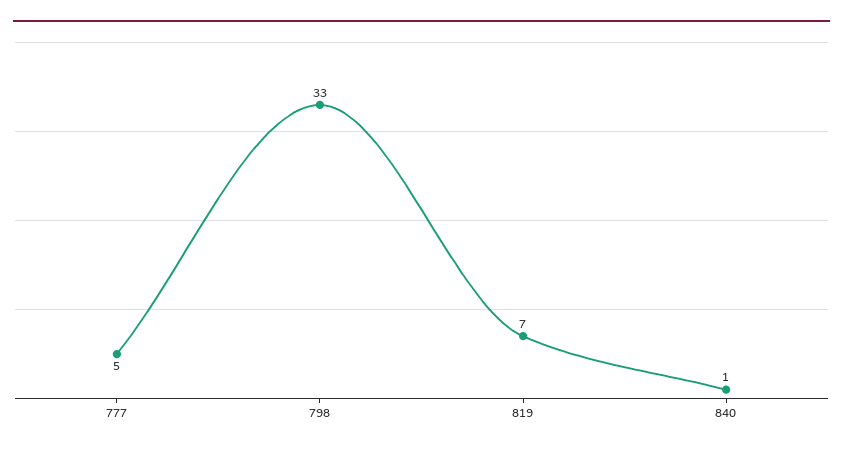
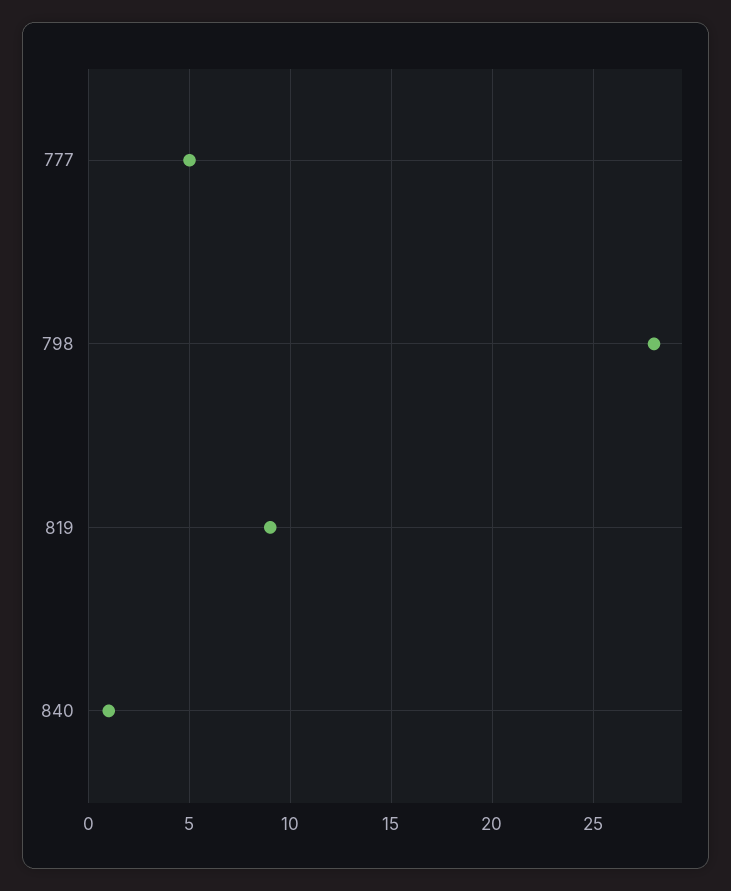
  {
    "777": 5,
-   "798": 33,
+   "798": 28,
-   "819": 7,
+   "819": 9,
    "840": 1
  }

